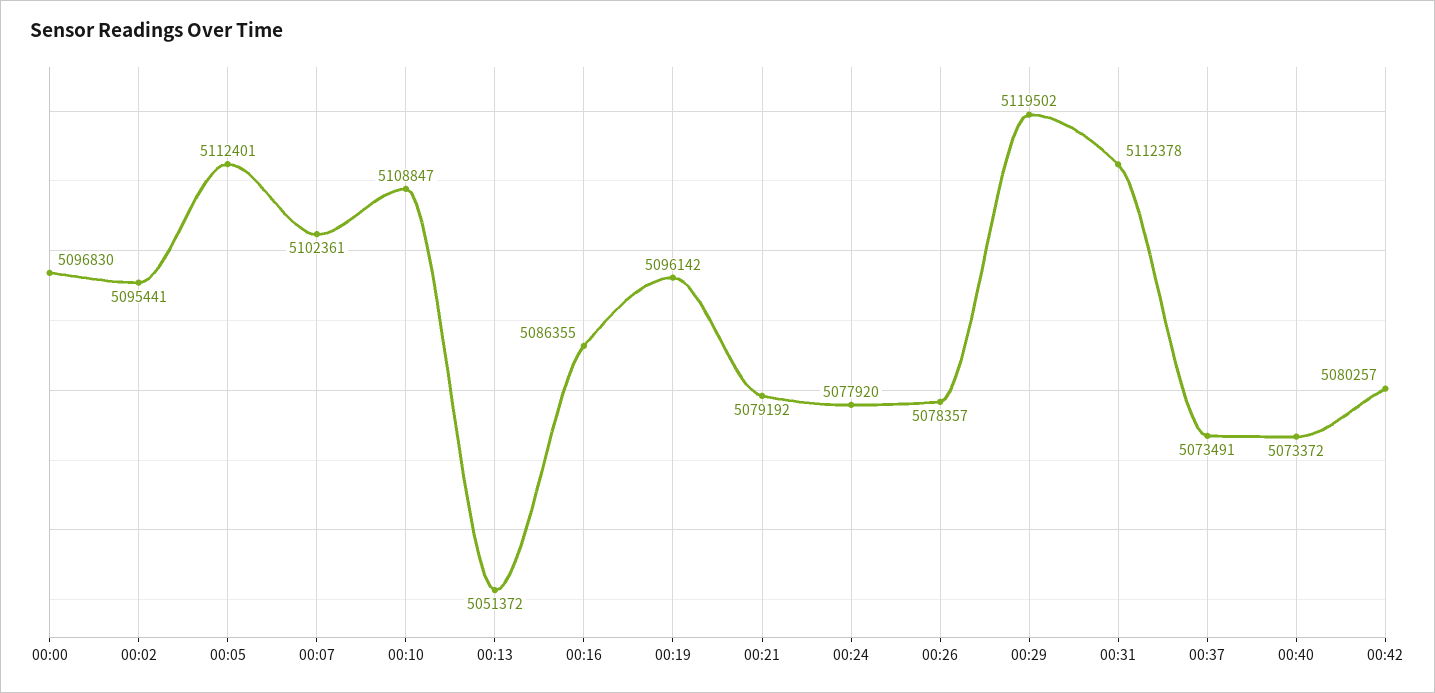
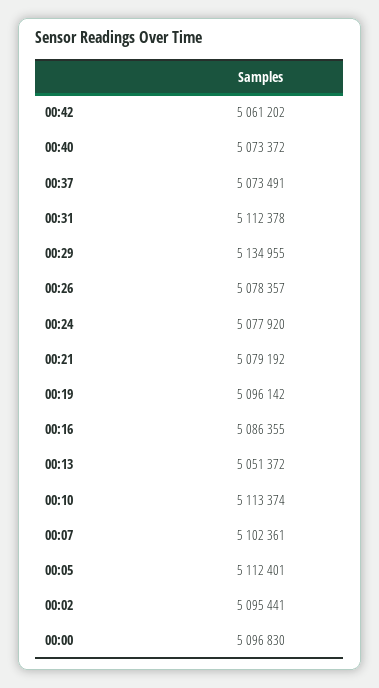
  {
    "00:00": 5096830,
    "00:02": 5095441,
    "00:05": 5112401,
    "00:07": 5102361,
-   "00:10": 5108847,
+   "00:10": 5113374,
    "00:13": 5051372,
    "00:16": 5086355,
    "00:19": 5096142,
    "00:21": 5079192,
    "00:24": 5077920,
    "00:26": 5078357,
-   "00:29": 5119502,
+   "00:29": 5134955,
    "00:31": 5112378,
    "00:37": 5073491,
    "00:40": 5073372,
-   "00:42": 5080257
+   "00:42": 5061202
  }

